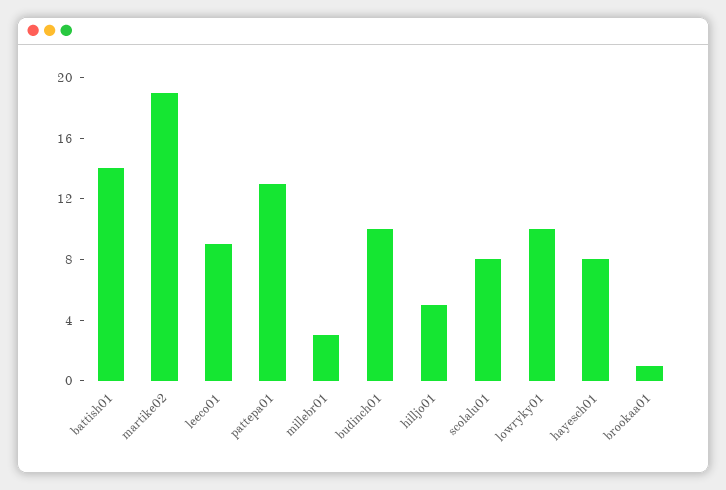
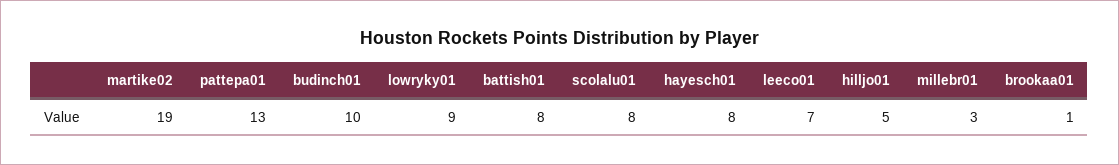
  {
-   "battish01": 14,
+   "battish01": 8,
    "martike02": 19,
-   "leeco01": 9,
+   "leeco01": 7,
    "pattepa01": 13,
    "millebr01": 3,
    "budinch01": 10,
    "hilljo01": 5,
    "scolalu01": 8,
-   "lowryky01": 10,
+   "lowryky01": 9,
    "hayesch01": 8,
    "brookaa01": 1
  }

